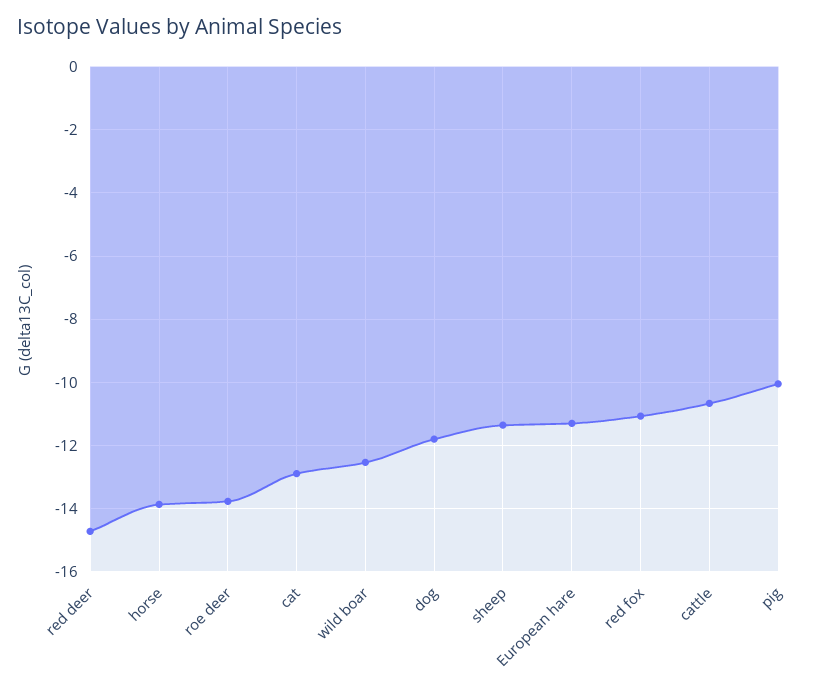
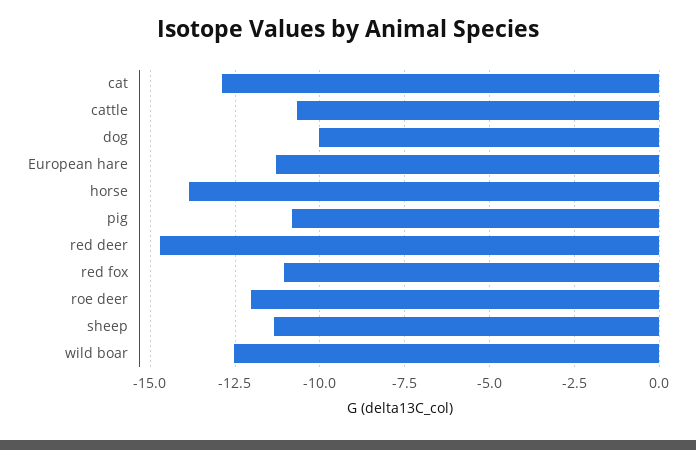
  {
    "red deer": -14.8,
    "horse": -13.8,
-   "roe deer": -13.8,
+   "roe deer": -12,
    "cat": -12.8,
    "wild boar": -12.6,
-   "dog": -11.8,
+   "dog": -10,
    "sheep": -11.4,
    "European hare": -11.4,
    "red fox": -11,
    "cattle": -10.6,
-   "pig": -10
+   "pig": -10.75
  }

